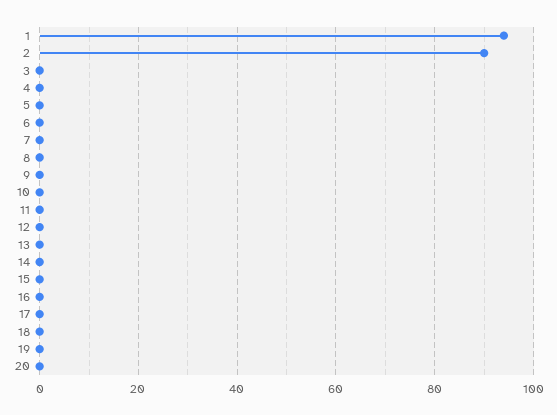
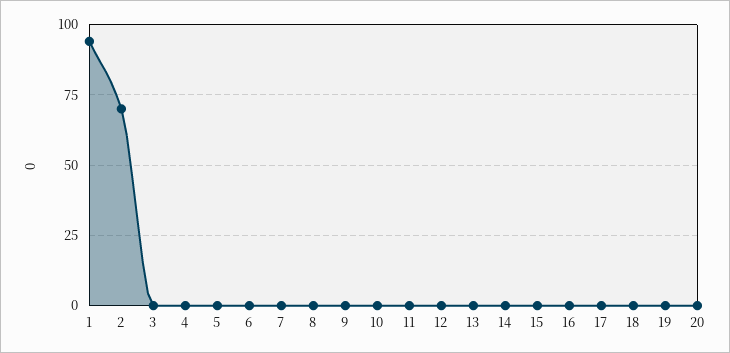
  {
    "1": 95,
-   "2": 90,
+   "2": 70,
    "3": 0,
    "4": 0,
    "5": 0,
    "6": 0,
    "7": 0,
    "8": 0,
    "9": 0,
    "10": 0,
    "11": 0,
    "12": 0,
    "13": 0,
    "14": 0,
    "15": 0,
    "16": 0,
    "17": 0,
    "18": 0,
    "19": 0,
    "20": 0
  }

